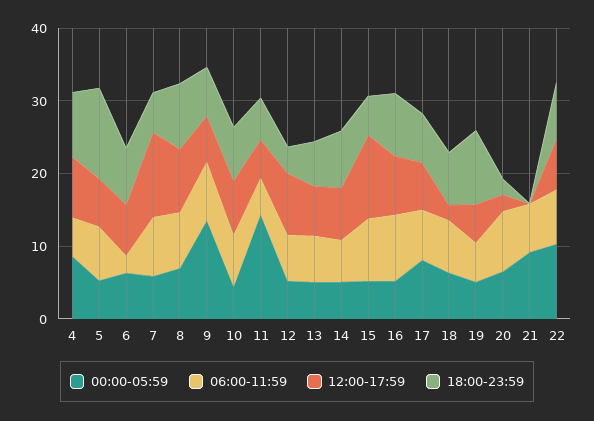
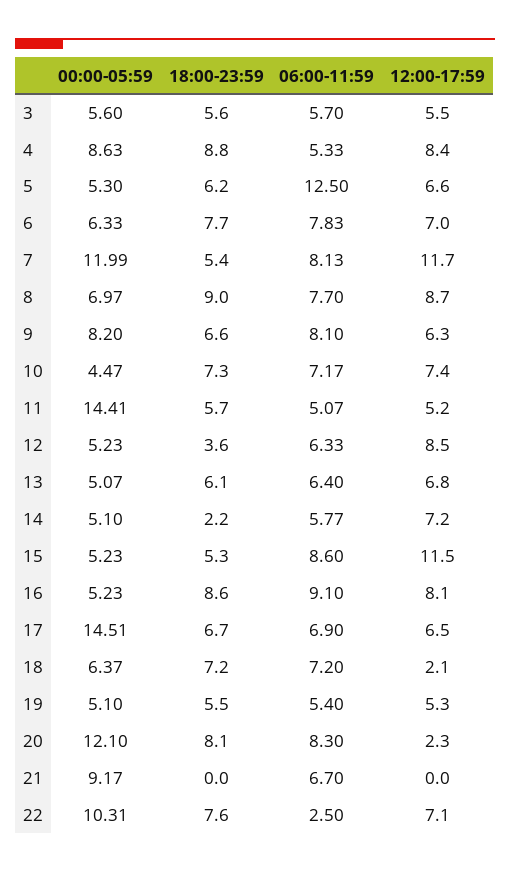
  {
    "00:00-05:59": {
      "4": 8.63,
      "5": 5.3,
      "6": 6.33,
-     "7": 6,
+     "7": 11.99,
      "8": 6.97,
-     "9": 14,
+     "9": 8.2,
      "10": 4.47,
      "11": 14.41,
      "12": 5.23,
      "13": 5.07,
      "14": 5.1,
      "15": 5.23,
      "16": 5.23,
-     "17": 8,
+     "17": 14.51,
      "18": 6.37,
      "19": 5.1,
-     "20": 6,
+     "20": 12.1,
      "21": 9.17,
-     "22": 10.31
+     "22": 10.31,
+     "3": 5.6
    },
    "06:00-11:59": {
      "4": 5.33,
-     "5": 8,
+     "5": 12.5,
-     "6": 2,
+     "6": 7.83,
      "7": 8.13,
      "8": 7.7,
      "9": 8.1,
      "10": 7.17,
      "11": 5.07,
      "12": 6.33,
      "13": 6.4,
      "14": 5.77,
      "15": 8.6,
      "16": 9.1,
      "17": 6.9,
      "18": 7.2,
      "19": 5.4,
      "20": 8.3,
      "21": 6.7,
-     "22": 8
+     "22": 2.5,
+     "3": 5.7
    },
    "12:00-17:59": {
      "4": 8.4,
      "5": 6.6,
      "6": 7,
      "7": 11.7,
      "8": 8.7,
      "9": 6.3,
      "10": 7.4,
      "11": 5.2,
      "12": 8.5,
      "13": 6.8,
      "14": 7.2,
      "15": 11.5,
      "16": 8.1,
      "17": 6.5,
      "18": 2.1,
      "19": 5.3,
      "20": 2.3,
      "21": 0,
-     "22": 7.1
+     "22": 7.1,
+     "3": 5.5
    },
    "18:00-23:59": {
      "4": 8.8,
-     "5": 12,
+     "5": 6.2,
      "6": 7.7,
      "7": 5.4,
      "8": 9,
      "9": 6.6,
      "10": 7.3,
      "11": 5.7,
      "12": 3.6,
      "13": 6.1,
-     "14": 8,
+     "14": 2.2,
      "15": 5.3,
      "16": 8.6,
      "17": 6.7,
      "18": 7.2,
-     "19": 10,
+     "19": 5.5,
-     "20": 2,
+     "20": 8.1,
      "21": 0,
-     "22": 7.6
+     "22": 7.6,
+     "3": 5.6
    }
  }

